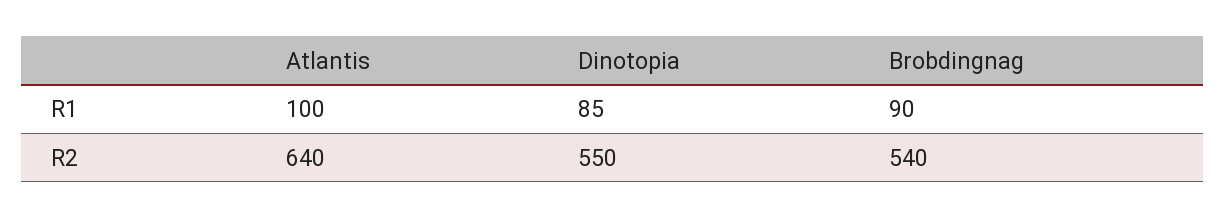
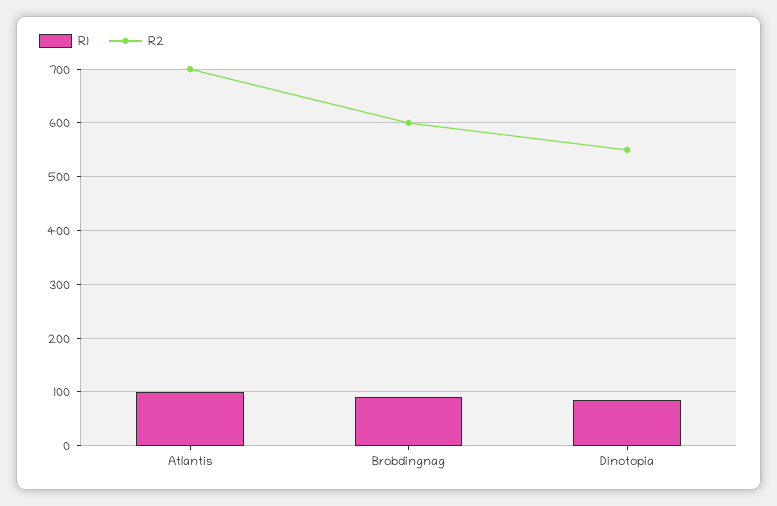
  {
    "R1": {
      "Atlantis": 100,
      "Dinotopia": 85,
      "Brobdingnag": 90
    },
    "R2": {
-     "Atlantis": 640,
+     "Atlantis": 700,
      "Dinotopia": 550,
-     "Brobdingnag": 540
+     "Brobdingnag": 600
    }
  }

